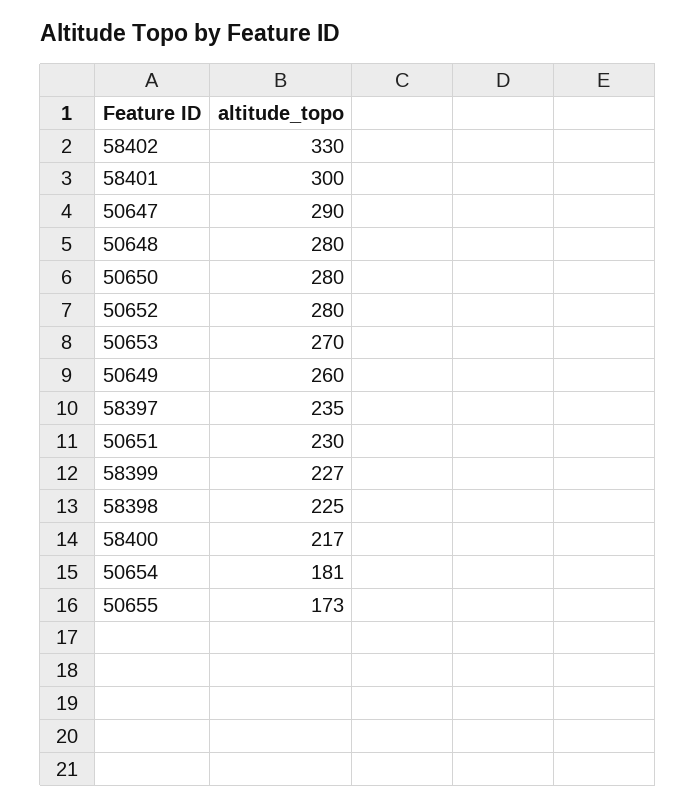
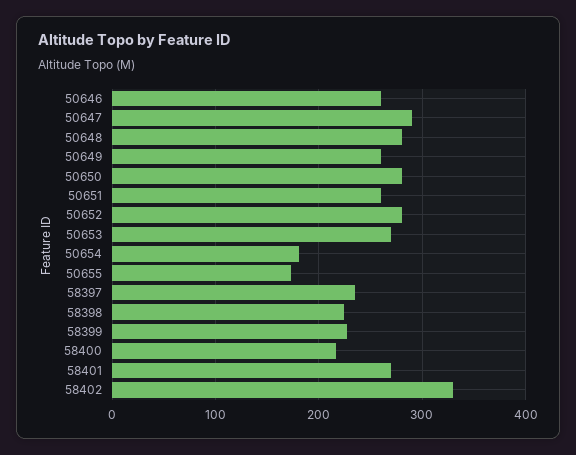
  {
    "58402": 330,
-   "58401": 300,
+   "58401": 270,
    "50647": 290,
    "50648": 280,
    "50650": 280,
    "50652": 280,
    "50653": 270,
    "50649": 260,
    "58397": 235,
-   "50651": 230,
+   "50651": 260,
    "58399": 227,
    "58398": 225,
    "58400": 217,
    "50654": 181,
-   "50655": 173
+   "50655": 173,
+   "50646": 260
  }

